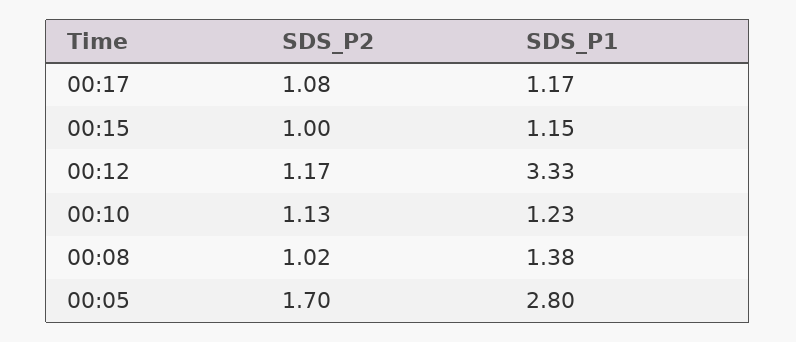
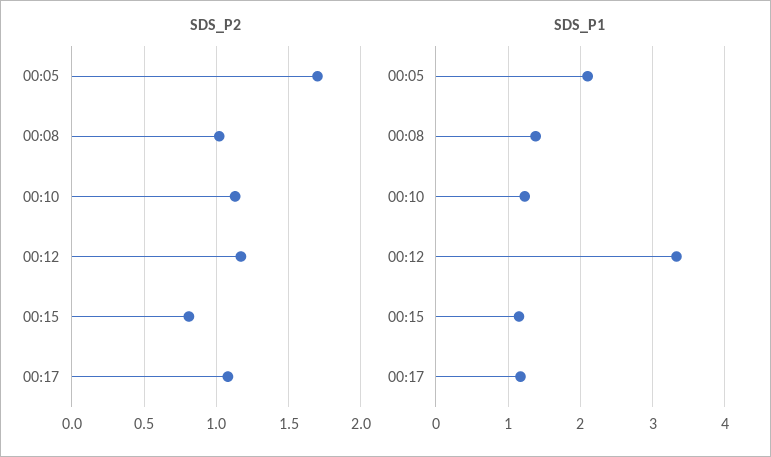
  {
    "SDS_P2": {
      "00:17": 1.08,
-     "00:15": 1,
+     "00:15": 0.8,
      "00:12": 1.17,
      "00:10": 1.13,
      "00:08": 1.02,
      "00:05": 1.7
    },
    "SDS_P1": {
      "00:17": 1.17,
      "00:15": 1.15,
      "00:12": 3.33,
      "00:10": 1.23,
      "00:08": 1.38,
-     "00:05": 2.8
+     "00:05": 2.1
    }
  }

